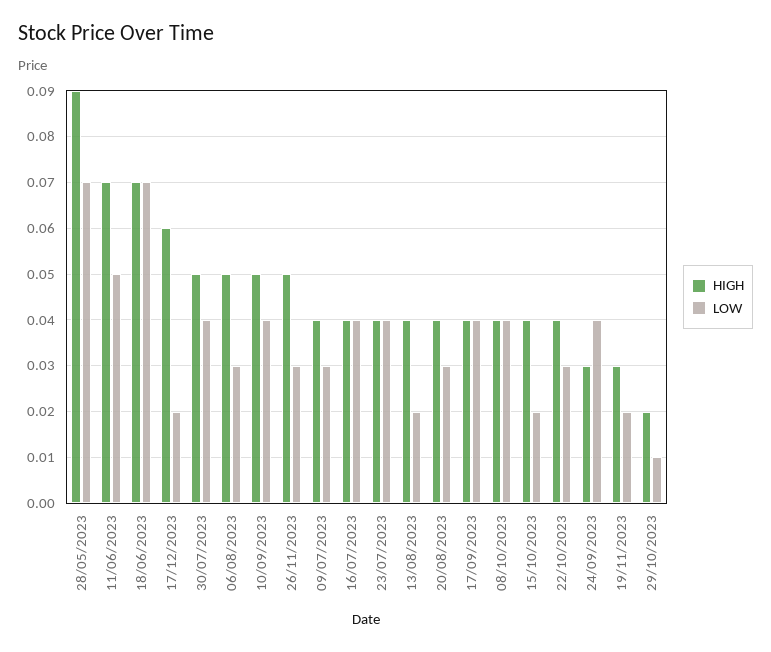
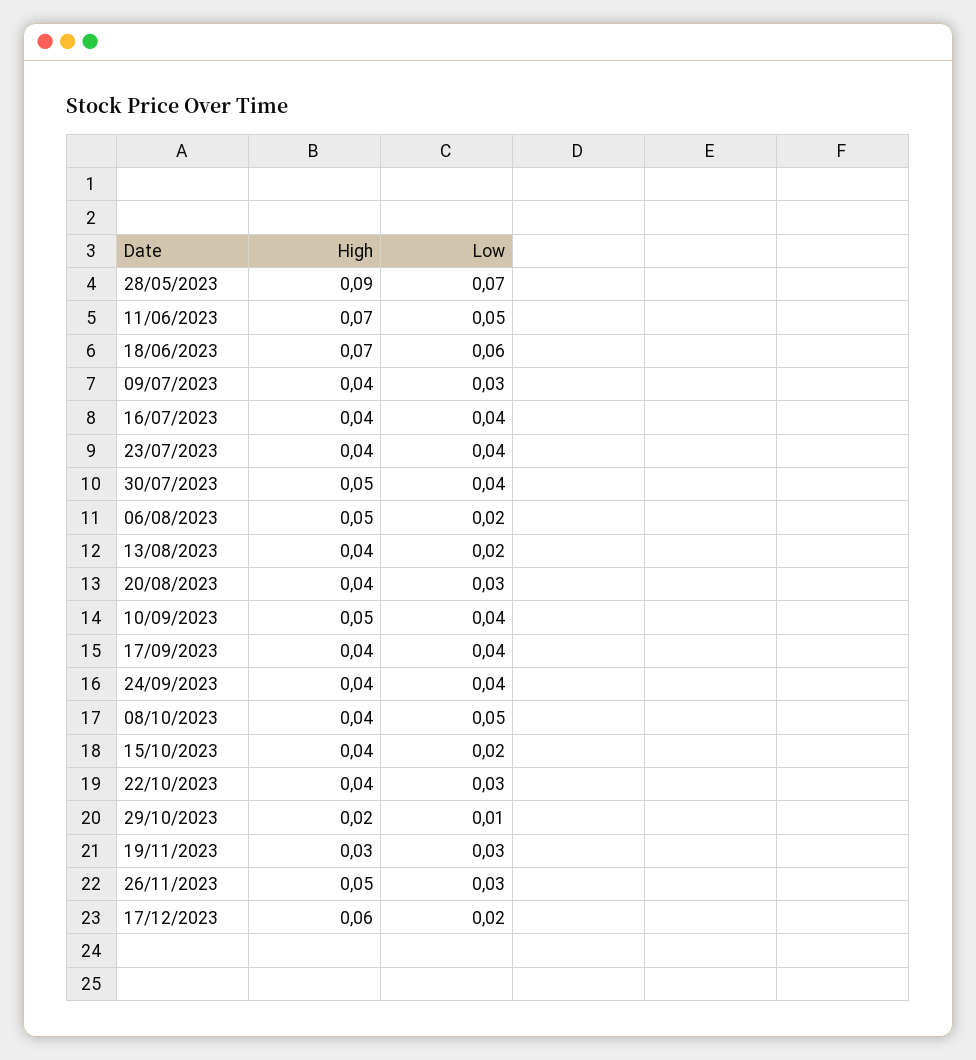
  {
    "HIGH": {
      "28/05/2023": 0.09,
      "11/06/2023": 0.07,
      "18/06/2023": 0.07,
      "17/12/2023": 0.06,
      "30/07/2023": 0.05,
      "06/08/2023": 0.05,
      "10/09/2023": 0.05,
      "26/11/2023": 0.05,
      "09/07/2023": 0.04,
      "16/07/2023": 0.04,
      "23/07/2023": 0.04,
      "13/08/2023": 0.04,
      "20/08/2023": 0.04,
      "17/09/2023": 0.04,
      "08/10/2023": 0.04,
      "15/10/2023": 0.04,
      "22/10/2023": 0.04,
-     "24/09/2023": 0.03,
+     "24/09/2023": 0.04,
      "19/11/2023": 0.03,
      "29/10/2023": 0.02
    },
    "LOW": {
      "28/05/2023": 0.07,
      "11/06/2023": 0.05,
-     "18/06/2023": 0.07,
+     "18/06/2023": 0.06,
      "17/12/2023": 0.02,
      "30/07/2023": 0.04,
-     "06/08/2023": 0.03,
+     "06/08/2023": 0.02,
      "10/09/2023": 0.04,
      "26/11/2023": 0.03,
      "09/07/2023": 0.03,
      "16/07/2023": 0.04,
      "23/07/2023": 0.04,
      "13/08/2023": 0.02,
      "20/08/2023": 0.03,
      "17/09/2023": 0.04,
-     "08/10/2023": 0.04,
+     "08/10/2023": 0.05,
      "15/10/2023": 0.02,
      "22/10/2023": 0.03,
      "24/09/2023": 0.04,
-     "19/11/2023": 0.02,
+     "19/11/2023": 0.03,
      "29/10/2023": 0.01
    }
  }

